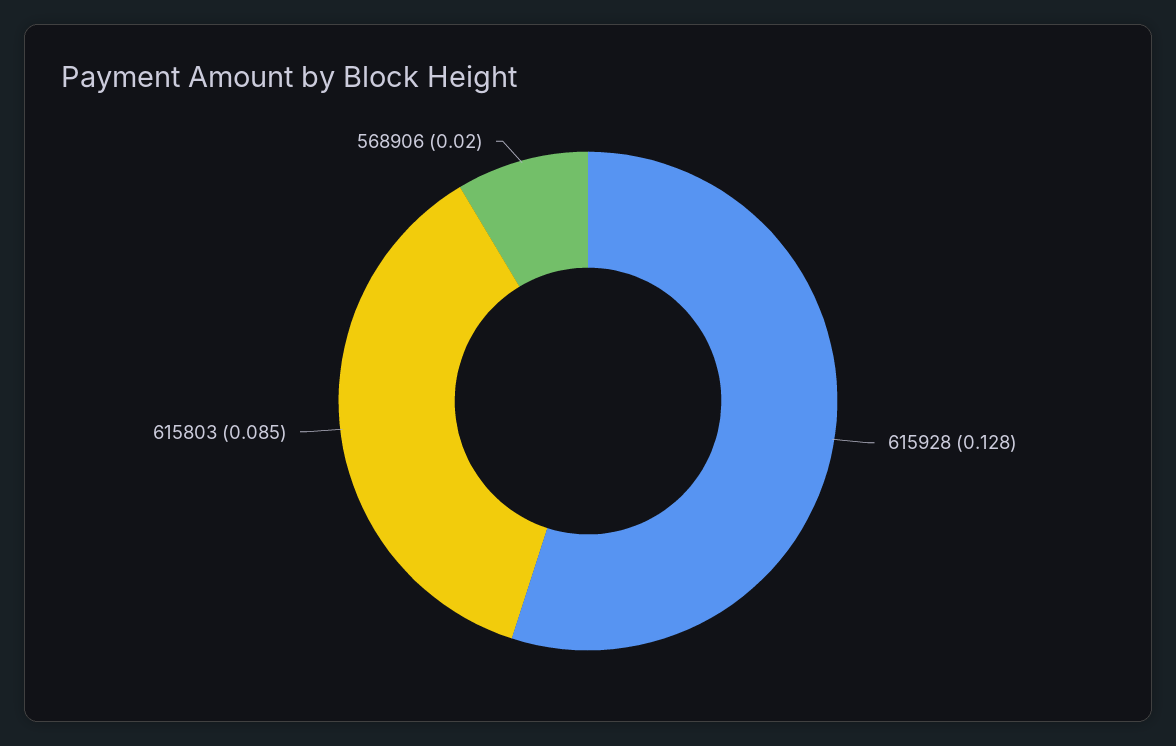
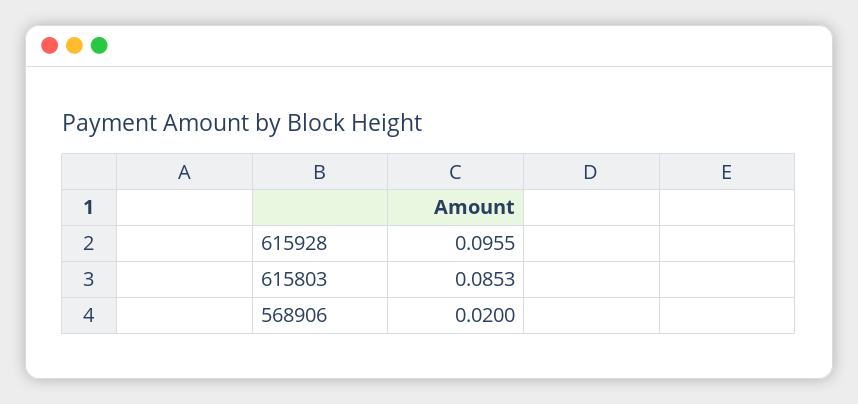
  {
-   "615928": 0.128,
+   "615928": 0.0955,
    "615803": 0.0853,
    "568906": 0.02
  }

